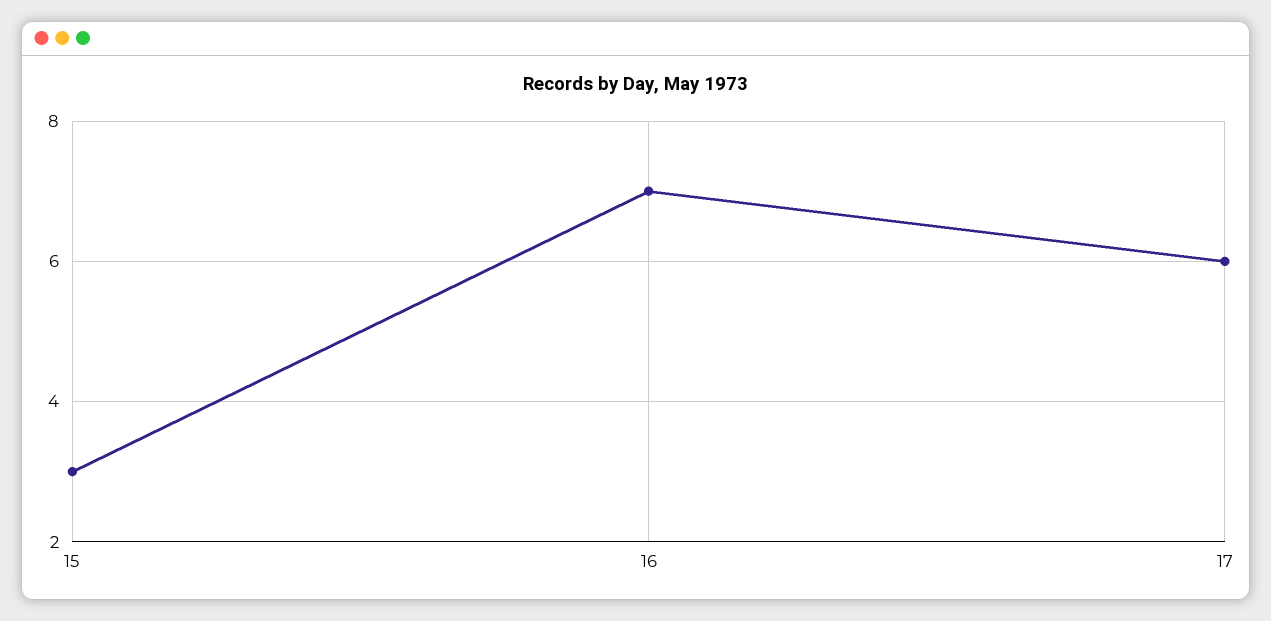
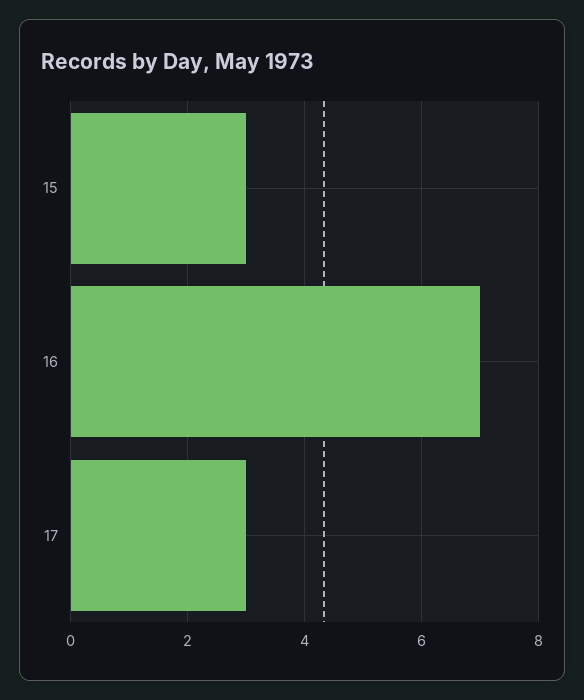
  {
    "15": 3,
    "16": 7,
-   "17": 6
+   "17": 3
  }

